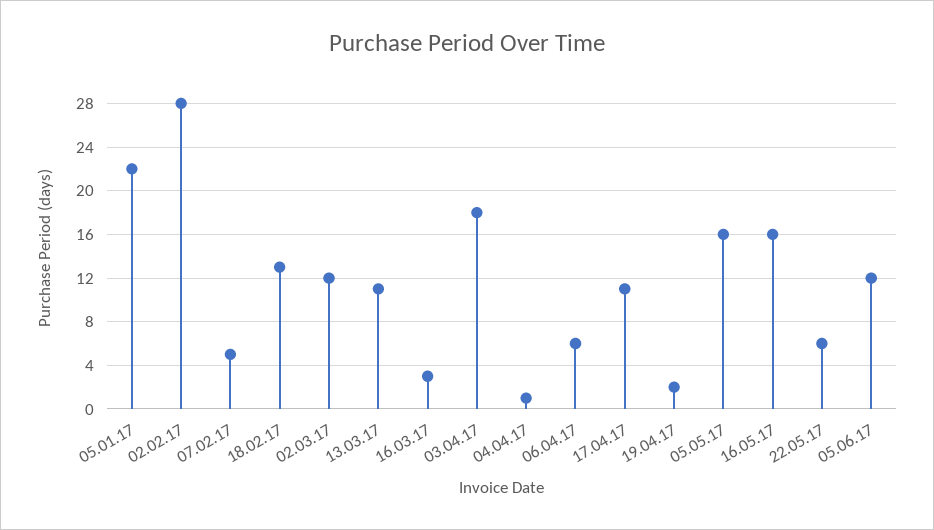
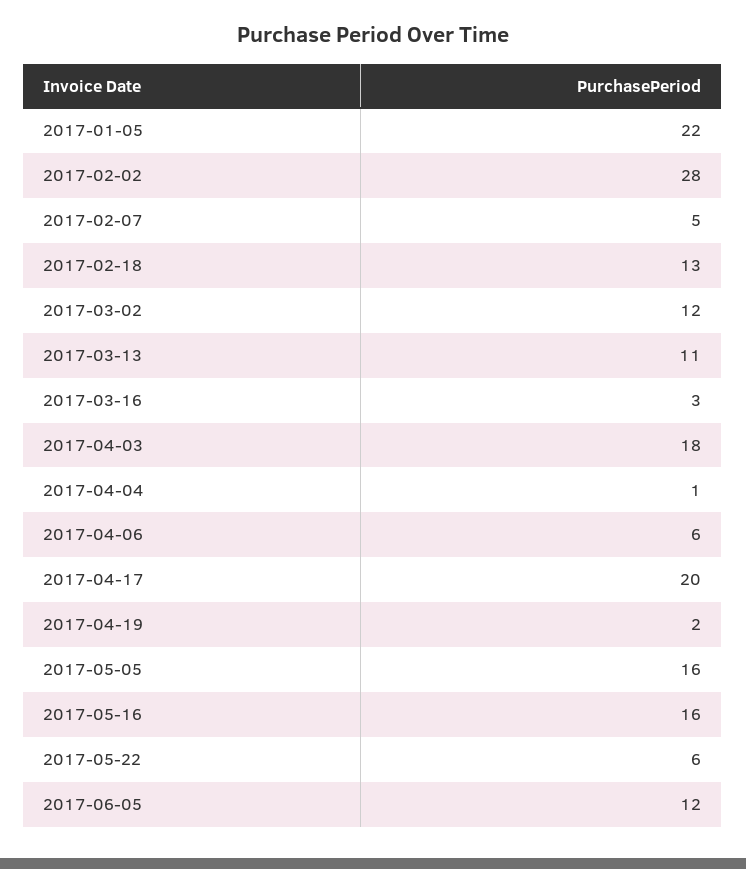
  {
    "05.01.17": 22,
    "02.02.17": 28,
    "07.02.17": 5,
    "18.02.17": 13,
    "02.03.17": 12,
    "13.03.17": 11,
    "16.03.17": 3,
    "03.04.17": 18,
    "04.04.17": 1,
    "06.04.17": 6,
-   "17.04.17": 11,
+   "17.04.17": 20,
    "19.04.17": 2,
    "05.05.17": 16,
    "16.05.17": 16,
    "22.05.17": 6,
    "05.06.17": 12
  }

